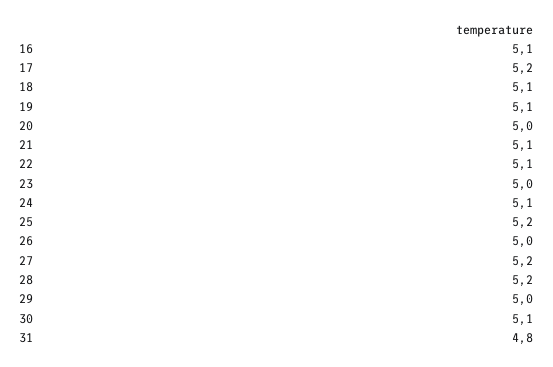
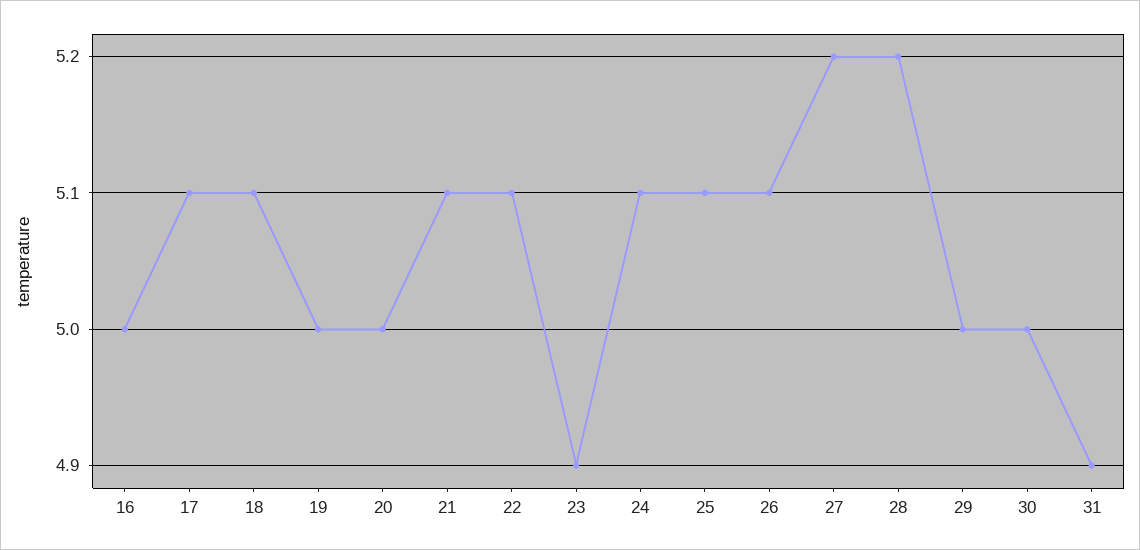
  {
-   "16": 5.1,
+   "16": 5,
-   "17": 5.2,
+   "17": 5.1,
    "18": 5.1,
-   "19": 5.1,
+   "19": 5,
    "20": 5,
    "21": 5.1,
    "22": 5.1,
-   "23": 5,
+   "23": 4.9,
    "24": 5.1,
-   "25": 5.2,
+   "25": 5.1,
-   "26": 5,
+   "26": 5.1,
    "27": 5.2,
    "28": 5.2,
    "29": 5,
-   "30": 5.1,
+   "30": 5,
-   "31": 4.8
+   "31": 4.9
  }

